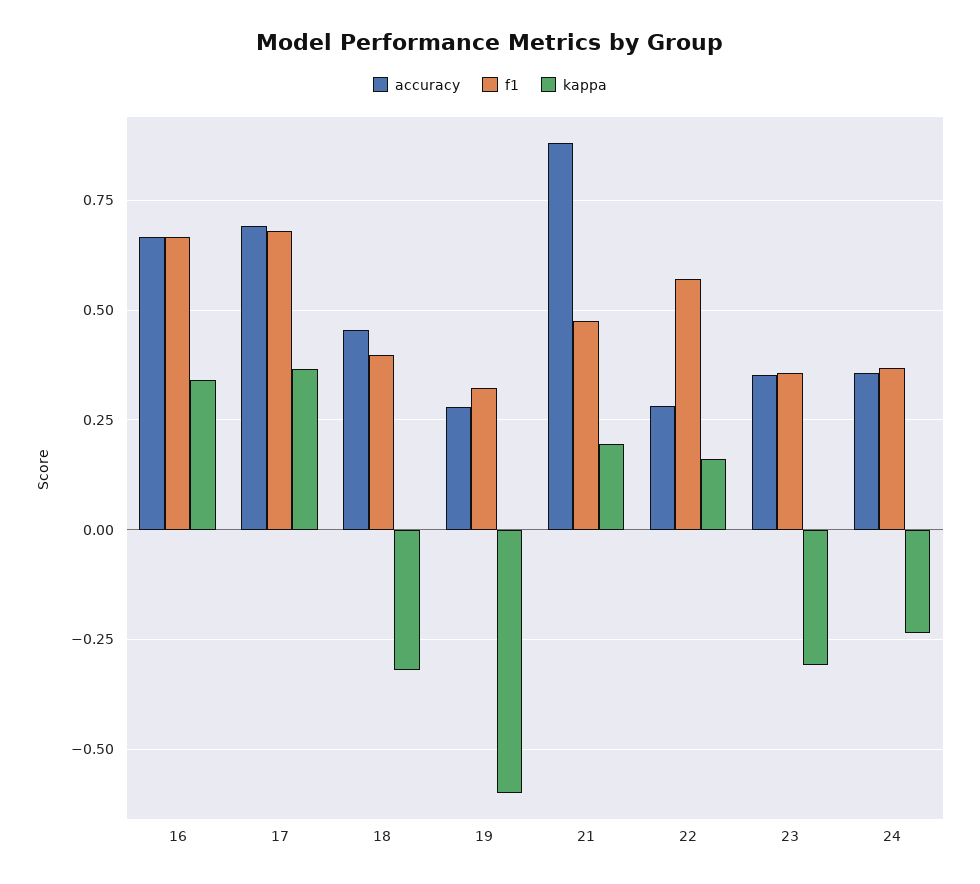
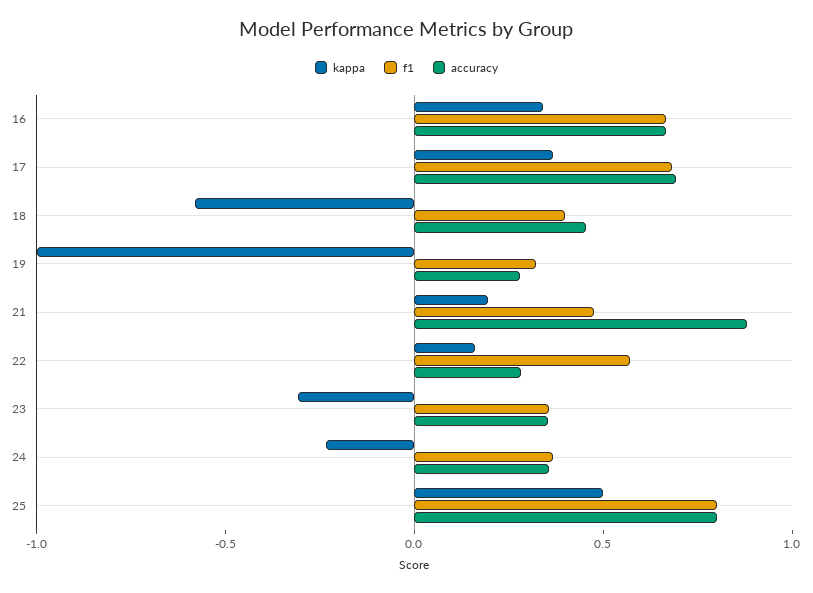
  {
    "accuracy": {
      "16": 0.675,
      "17": 0.7,
      "18": 0.45,
      "19": 0.275,
      "21": 0.875,
      "22": 0.275,
      "23": 0.35,
-     "24": 0.35
+     "24": 0.35,
+     "25": 0.8
    },
    "f1": {
      "16": 0.675,
      "17": 0.675,
      "18": 0.4,
      "19": 0.325,
      "21": 0.475,
      "22": 0.575,
      "23": 0.35,
-     "24": 0.375
+     "24": 0.375,
+     "25": 0.8
    },
    "kappa": {
      "16": 0.35,
      "17": 0.375,
-     "18": -0.325,
+     "18": -0.6,
-     "19": -0.6,
+     "19": -1,
      "21": 0.2,
      "22": 0.15,
      "23": -0.3,
-     "24": -0.225
+     "24": -0.225,
+     "25": 0.5
    }
  }

